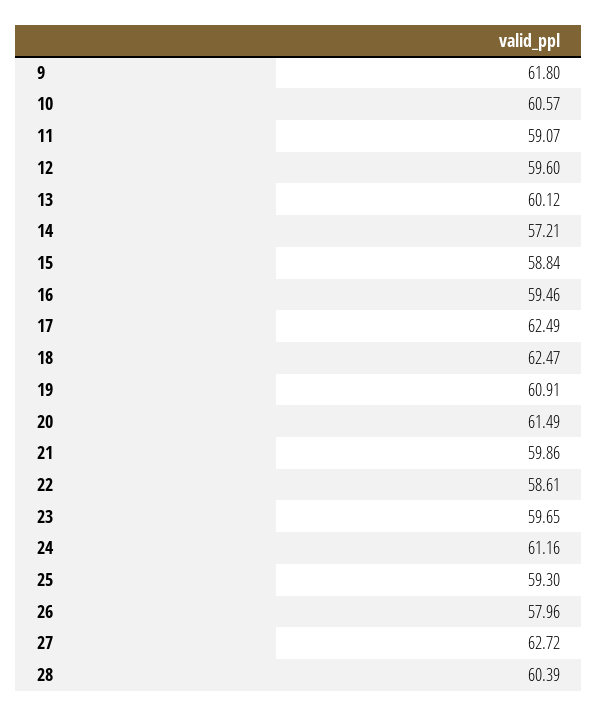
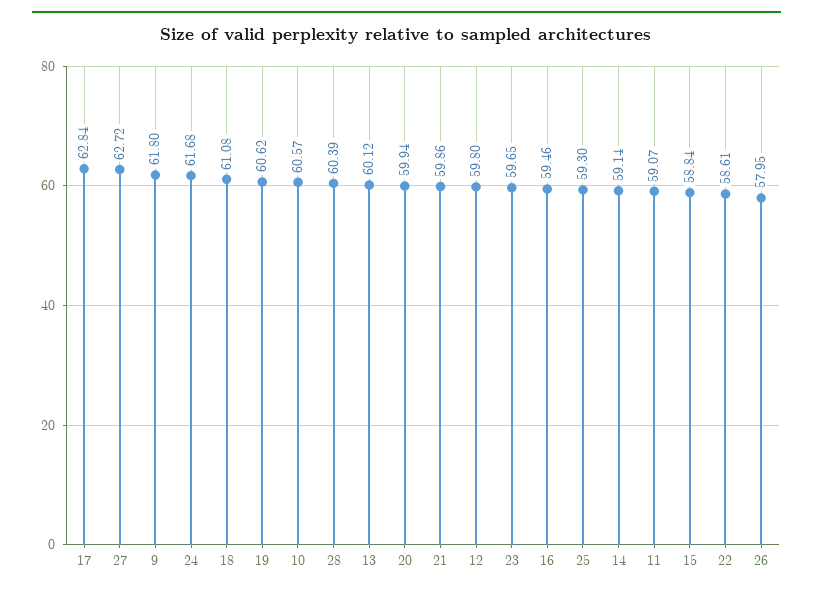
  {
    "9": 61.8,
    "10": 60.57,
    "11": 59.07,
-   "12": 59.6,
+   "12": 59.8,
    "13": 60.12,
-   "14": 57.21,
+   "14": 59.14,
    "15": 58.84,
    "16": 59.46,
-   "17": 62.49,
+   "17": 62.84,
-   "18": 62.47,
+   "18": 61.08,
-   "19": 60.91,
+   "19": 60.62,
-   "20": 61.49,
+   "20": 59.94,
    "21": 59.86,
    "22": 58.61,
    "23": 59.65,
-   "24": 61.16,
+   "24": 61.68,
    "25": 59.3,
-   "26": 57.96,
+   "26": 57.95,
    "27": 62.72,
    "28": 60.39
  }

